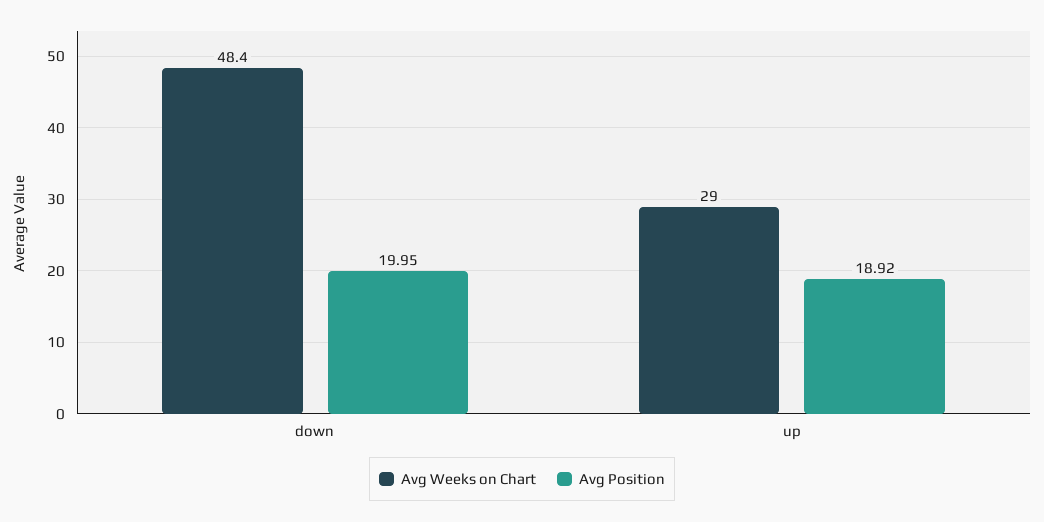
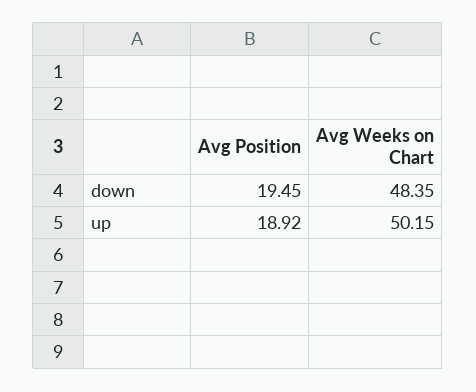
  {
    "Avg Weeks on Chart": {
      "down": 48.35,
-     "up": 29
+     "up": 50.15
    },
    "Avg Position": {
-     "down": 19.95,
+     "down": 19.45,
      "up": 18.92
    }
  }

